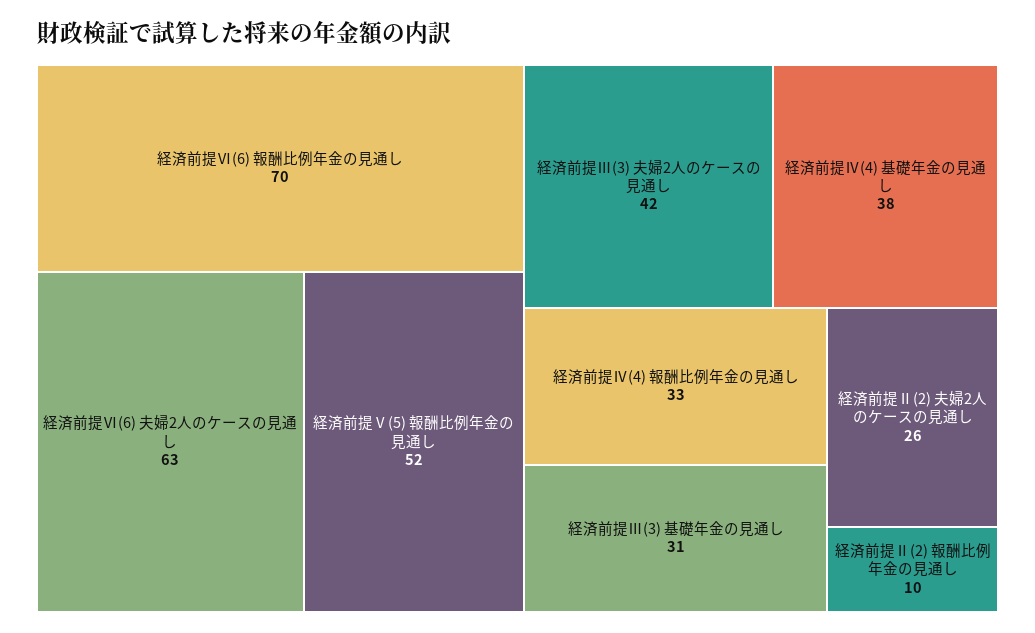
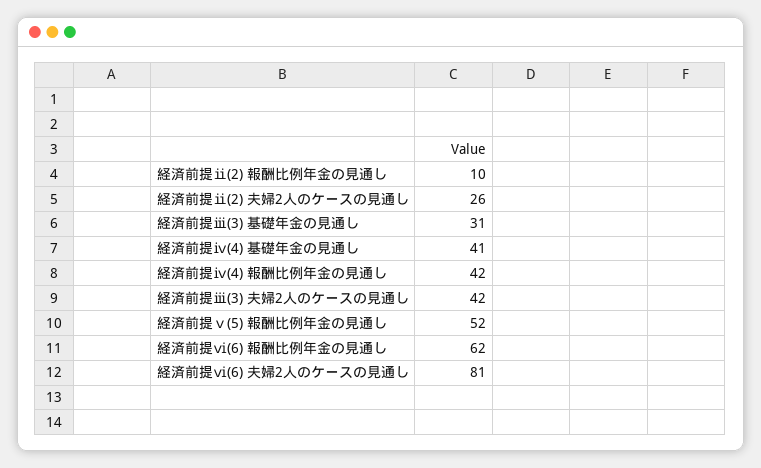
  {
-   "経済前提Ⅵ(6) 報酬比例年金の見通し": 70,
+   "経済前提Ⅵ(6) 報酬比例年金の見通し": 62,
-   "経済前提Ⅵ(6) 夫婦2人のケースの見通し": 63,
+   "経済前提Ⅵ(6) 夫婦2人のケースの見通し": 81,
    "経済前提Ⅴ(5) 報酬比例年金の見通し": 52,
    "経済前提Ⅲ(3) 夫婦2人のケースの見通し": 42,
-   "経済前提Ⅳ(4) 基礎年金の見通し": 38,
+   "経済前提Ⅳ(4) 基礎年金の見通し": 41,
-   "経済前提Ⅳ(4) 報酬比例年金の見通し": 33,
+   "経済前提Ⅳ(4) 報酬比例年金の見通し": 42,
    "経済前提Ⅲ(3) 基礎年金の見通し": 31,
    "経済前提Ⅱ(2) 夫婦2人のケースの見通し": 26,
    "経済前提Ⅱ(2) 報酬比例年金の見通し": 10
  }

